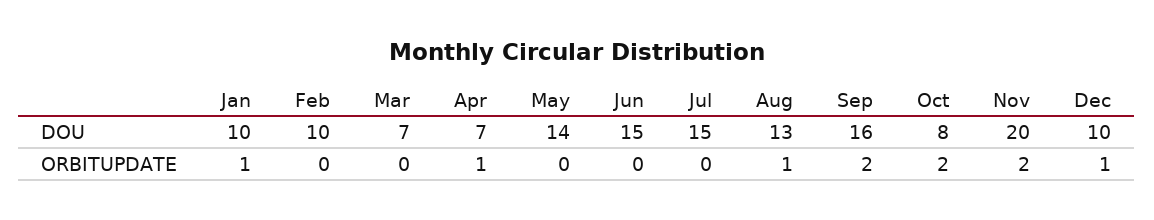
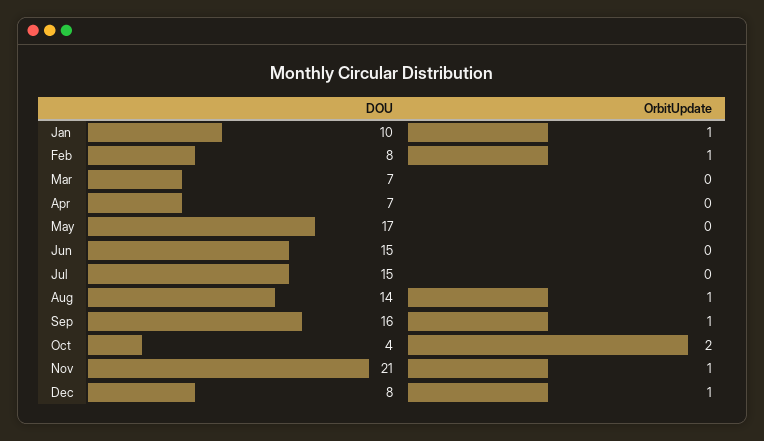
  {
    "Jan": {
      "DOU": 10,
      "ORBITUPDATE": 1
    },
    "Feb": {
-     "DOU": 10,
+     "DOU": 8,
-     "ORBITUPDATE": 0
+     "ORBITUPDATE": 1
    },
    "Mar": {
      "DOU": 7,
      "ORBITUPDATE": 0
    },
    "Apr": {
      "DOU": 7,
-     "ORBITUPDATE": 1
+     "ORBITUPDATE": 0
    },
    "May": {
-     "DOU": 14,
+     "DOU": 17,
      "ORBITUPDATE": 0
    },
    "Jun": {
      "DOU": 15,
      "ORBITUPDATE": 0
    },
    "Jul": {
      "DOU": 15,
      "ORBITUPDATE": 0
    },
    "Aug": {
-     "DOU": 13,
+     "DOU": 14,
      "ORBITUPDATE": 1
    },
    "Sep": {
      "DOU": 16,
-     "ORBITUPDATE": 2
+     "ORBITUPDATE": 1
    },
    "Oct": {
-     "DOU": 8,
+     "DOU": 4,
      "ORBITUPDATE": 2
    },
    "Nov": {
-     "DOU": 20,
+     "DOU": 21,
-     "ORBITUPDATE": 2
+     "ORBITUPDATE": 1
    },
    "Dec": {
-     "DOU": 10,
+     "DOU": 8,
      "ORBITUPDATE": 1
    }
  }

